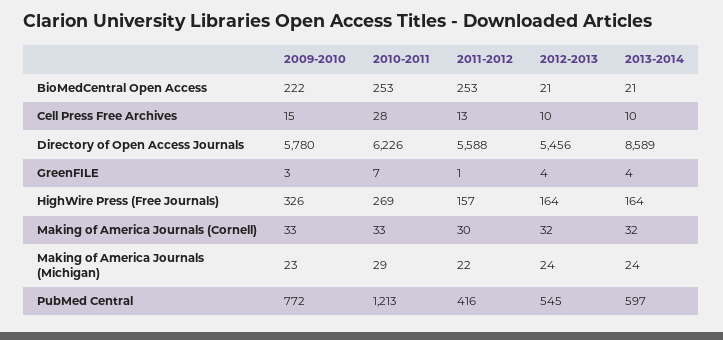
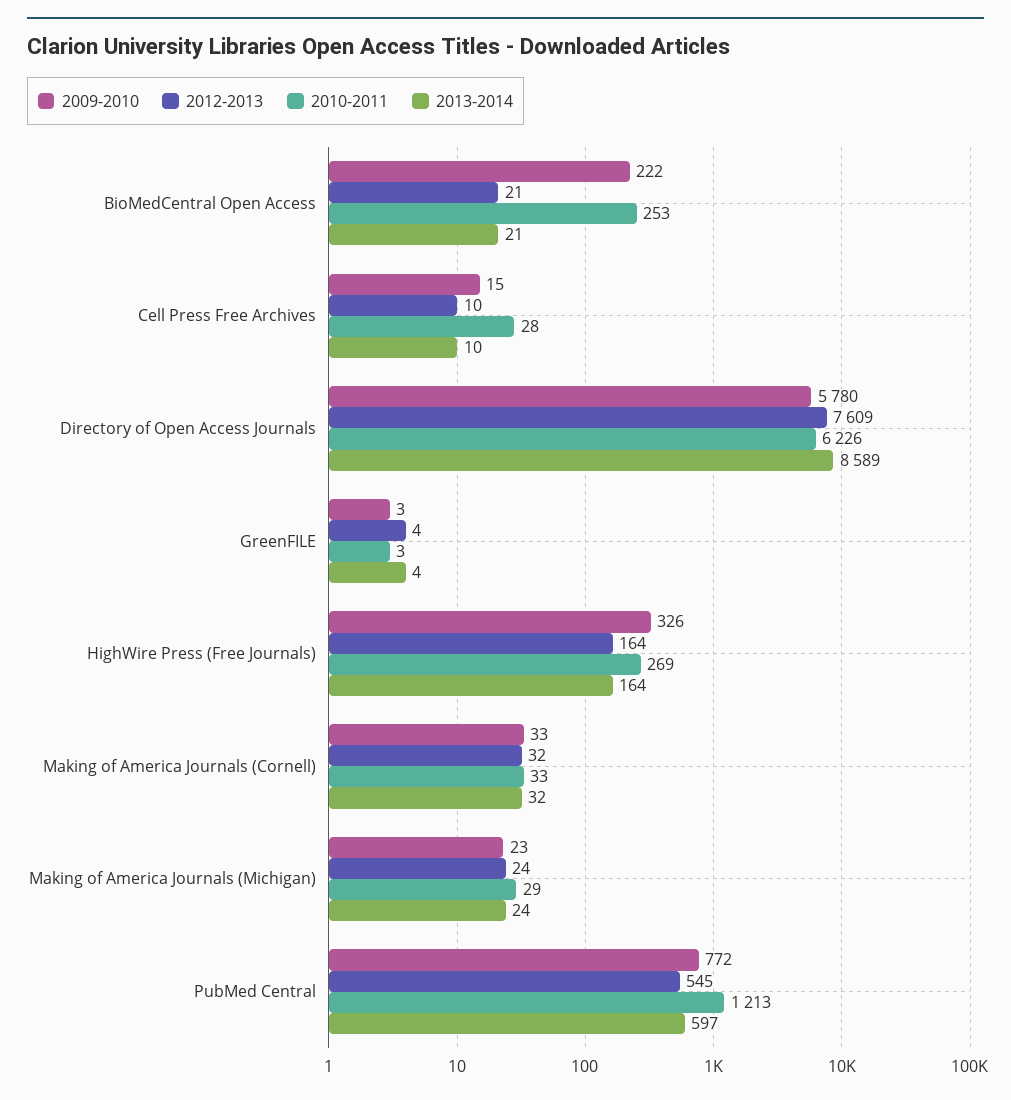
  {
    "2009-2010": {
      "BioMedCentral Open Access": 222,
      "Cell Press Free Archives": 15,
      "Directory of Open Access Journals": 5780,
      "GreenFILE": 3,
      "HighWire Press (Free Journals)": 326,
      "Making of America Journals (Cornell)": 33,
      "Making of America Journals (Michigan)": 23,
      "PubMed Central": 772
    },
    "2010-2011": {
      "BioMedCentral Open Access": 253,
      "Cell Press Free Archives": 28,
      "Directory of Open Access Journals": 6226,
-     "GreenFILE": 7,
+     "GreenFILE": 3,
      "HighWire Press (Free Journals)": 269,
      "Making of America Journals (Cornell)": 33,
      "Making of America Journals (Michigan)": 29,
      "PubMed Central": 1213
    },
-   "2011-2012": {
-     "BioMedCentral Open Access": 253,
-     "Cell Press Free Archives": 13,
-     "Directory of Open Access Journals": 5588,
-     "GreenFILE": 1,
-     "HighWire Press (Free Journals)": 157,
-     "Making of America Journals (Cornell)": 30,
-     "Making of America Journals (Michigan)": 22,
-     "PubMed Central": 416
-   },
    "2012-2013": {
      "BioMedCentral Open Access": 21,
      "Cell Press Free Archives": 10,
-     "Directory of Open Access Journals": 5456,
+     "Directory of Open Access Journals": 7609,
      "GreenFILE": 4,
      "HighWire Press (Free Journals)": 164,
      "Making of America Journals (Cornell)": 32,
      "Making of America Journals (Michigan)": 24,
      "PubMed Central": 545
    },
    "2013-2014": {
      "BioMedCentral Open Access": 21,
      "Cell Press Free Archives": 10,
      "Directory of Open Access Journals": 8589,
      "GreenFILE": 4,
      "HighWire Press (Free Journals)": 164,
      "Making of America Journals (Cornell)": 32,
      "Making of America Journals (Michigan)": 24,
      "PubMed Central": 597
    }
  }

